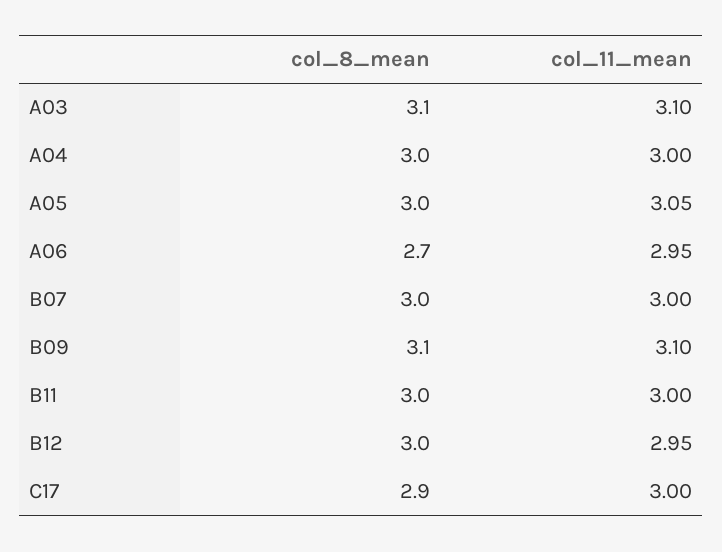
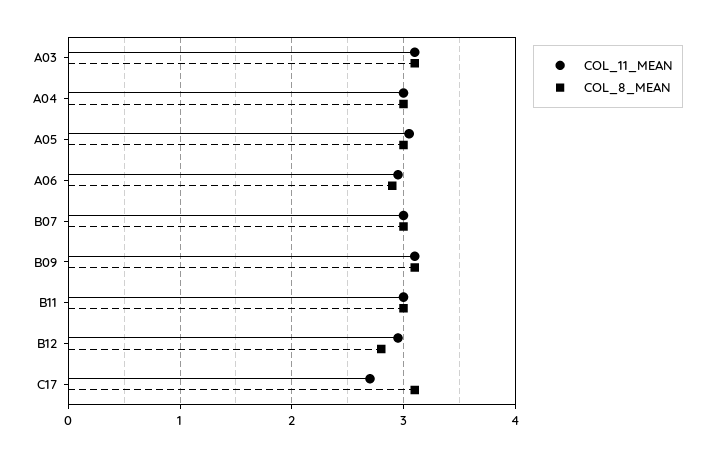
  {
    "col_8_mean": {
      "A03": 3.1,
      "A04": 3,
      "A05": 3,
-     "A06": 2.7,
+     "A06": 2.9,
      "B07": 3,
      "B09": 3.1,
      "B11": 3,
-     "B12": 3,
+     "B12": 2.8,
-     "C17": 2.9
+     "C17": 3.1
    },
    "col_11_mean": {
      "A03": 3.1,
      "A04": 3,
      "A05": 3.05,
      "A06": 2.95,
      "B07": 3,
      "B09": 3.1,
      "B11": 3,
      "B12": 2.95,
-     "C17": 3
+     "C17": 2.7
    }
  }

